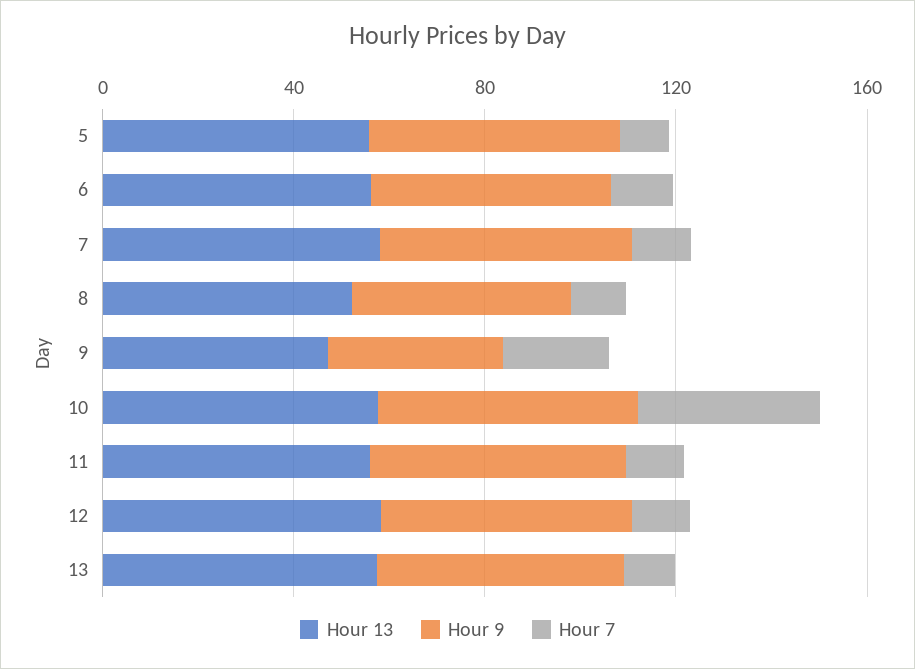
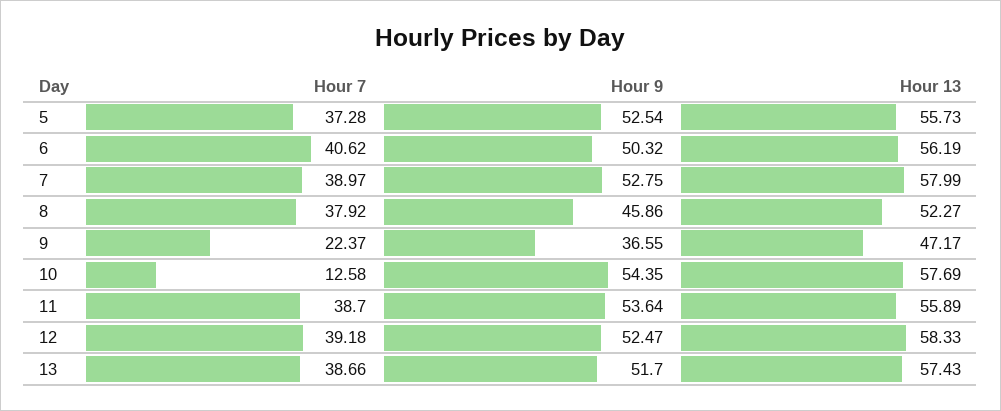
  {
    "Hour 13": {
      "5": 55.73,
      "6": 56.19,
      "7": 57.99,
      "8": 52.27,
      "9": 47.17,
      "10": 57.69,
      "11": 55.89,
      "12": 58.33,
      "13": 57.43
    },
    "Hour 9": {
      "5": 52.54,
      "6": 50.32,
      "7": 52.75,
      "8": 45.86,
      "9": 36.55,
      "10": 54.35,
      "11": 53.64,
      "12": 52.47,
      "13": 51.7
    },
    "Hour 7": {
-     "5": 10,
+     "5": 37.28,
-     "6": 10,
+     "6": 40.62,
-     "7": 10,
+     "7": 38.97,
-     "8": 10,
+     "8": 37.92,
      "9": 22.37,
-     "10": 40,
+     "10": 12.58,
-     "11": 10,
+     "11": 38.7,
-     "12": 10,
+     "12": 39.18,
-     "13": 10
+     "13": 38.66
    }
  }

